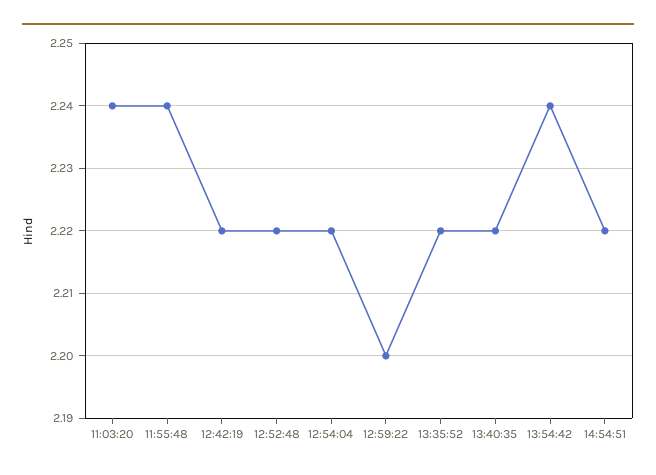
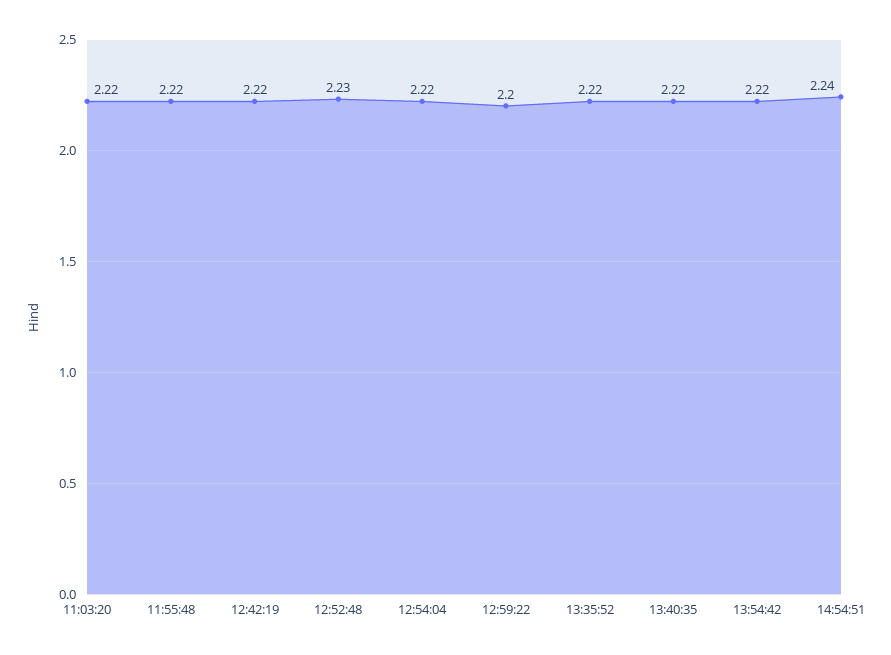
  {
-   "11:03:20": 2.24,
+   "11:03:20": 2.22,
-   "11:55:48": 2.24,
+   "11:55:48": 2.22,
    "12:42:19": 2.22,
-   "12:52:48": 2.22,
+   "12:52:48": 2.23,
    "12:54:04": 2.22,
    "12:59:22": 2.2,
    "13:35:52": 2.22,
    "13:40:35": 2.22,
-   "13:54:42": 2.24,
+   "13:54:42": 2.22,
-   "14:54:51": 2.22
+   "14:54:51": 2.24
  }

